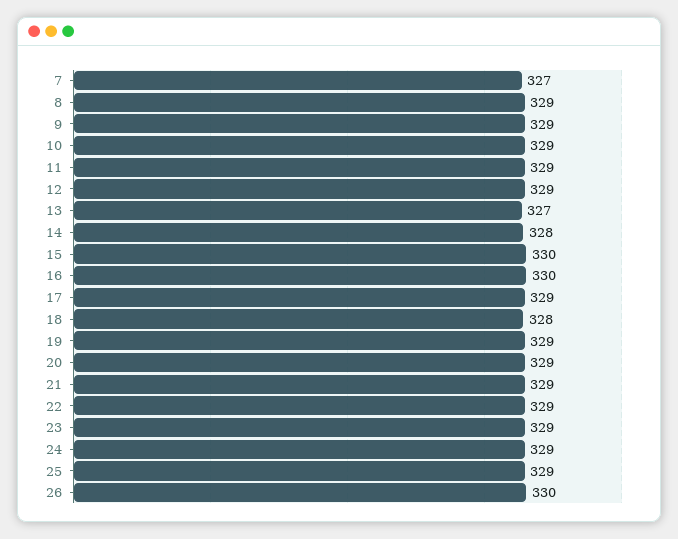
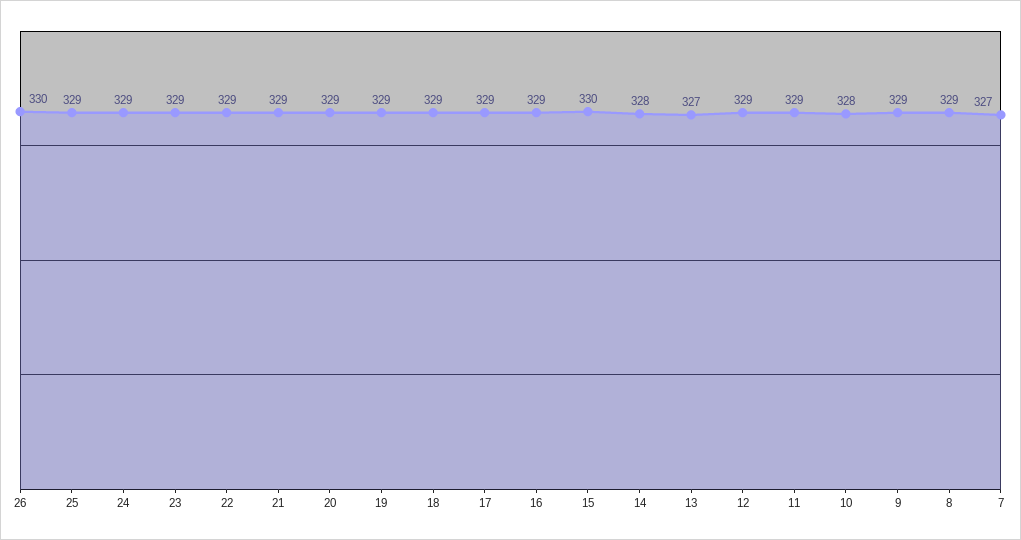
  {
    "7": 327,
    "8": 329,
    "9": 329,
-   "10": 329,
+   "10": 328,
    "11": 329,
    "12": 329,
    "13": 327,
    "14": 328,
    "15": 330,
-   "16": 330,
+   "16": 329,
    "17": 329,
-   "18": 328,
+   "18": 329,
    "19": 329,
    "20": 329,
    "21": 329,
    "22": 329,
    "23": 329,
    "24": 329,
    "25": 329,
    "26": 330
  }

